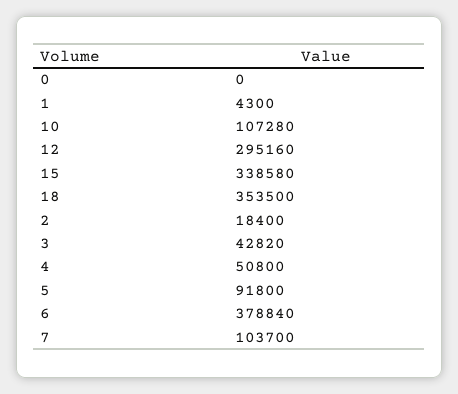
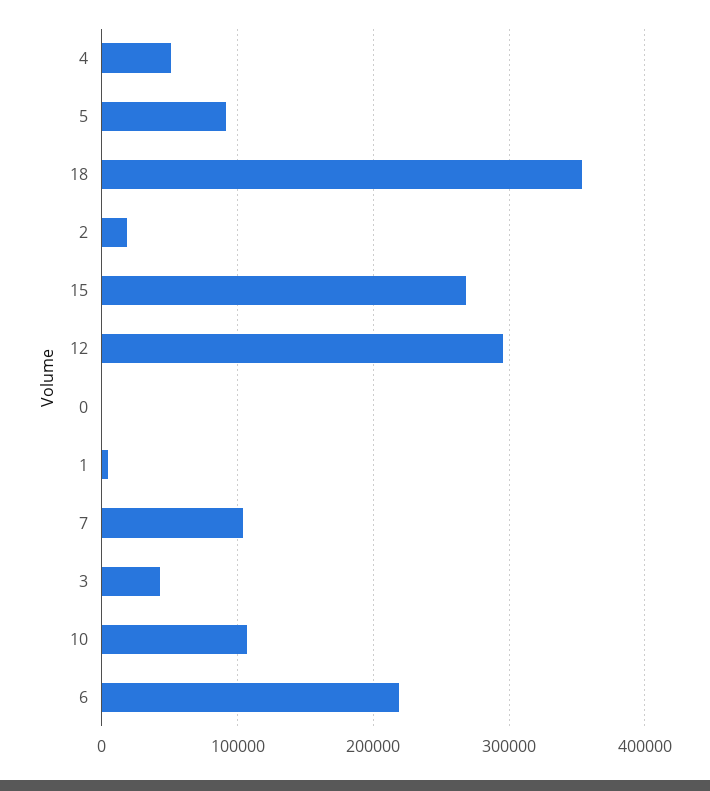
  {
    "0": 0,
    "1": 4300,
    "10": 107280,
    "12": 295160,
-   "15": 338580,
+   "15": 270000,
    "18": 353500,
    "2": 18400,
    "3": 42820,
    "4": 50800,
    "5": 91800,
-   "6": 378840,
+   "6": 220000,
    "7": 103700
  }

